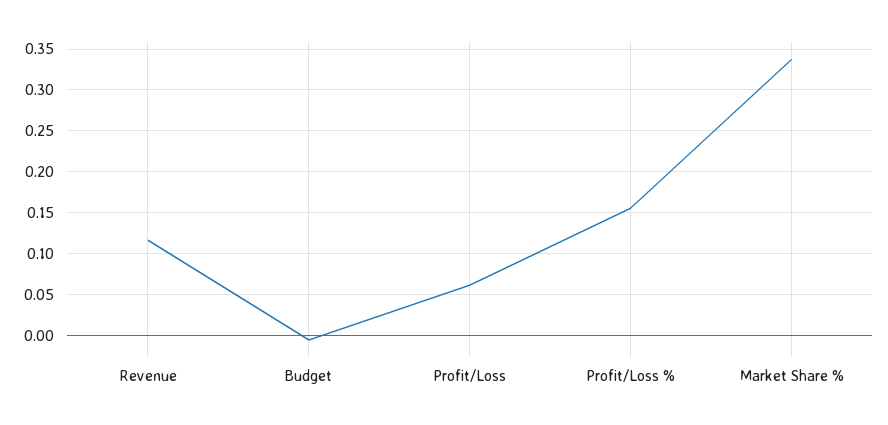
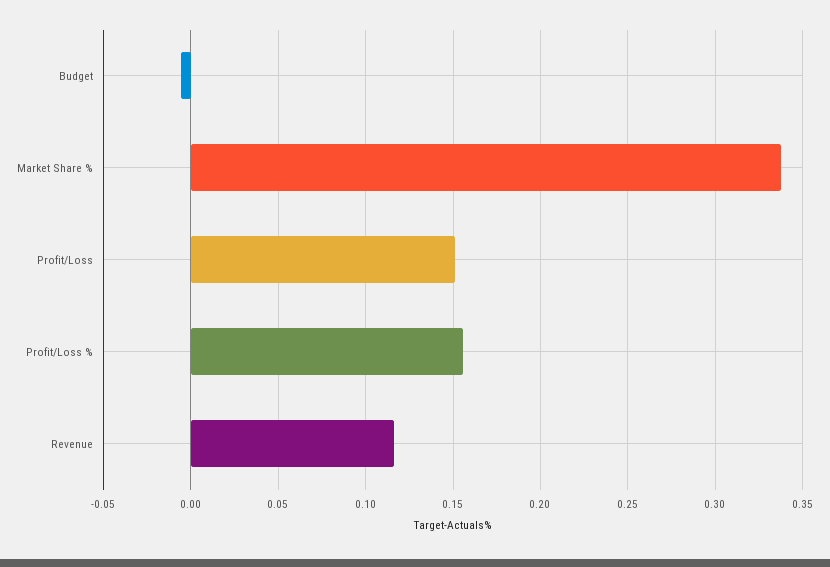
  {
    "Revenue": 0.115,
    "Budget": -0.005,
-   "Profit/Loss": 0.06,
+   "Profit/Loss": 0.15,
    "Profit/Loss %": 0.155,
    "Market Share %": 0.335
  }

